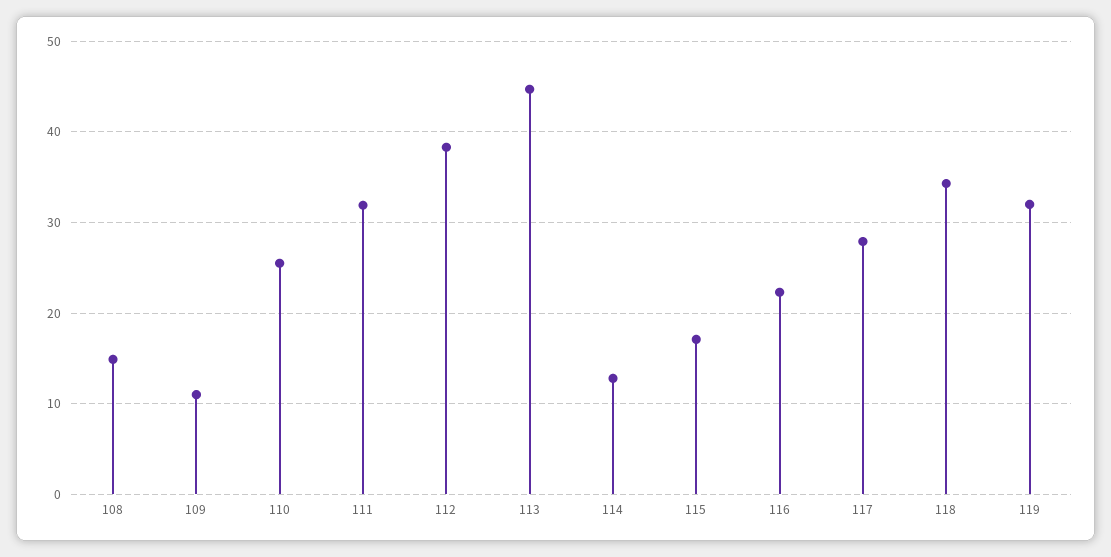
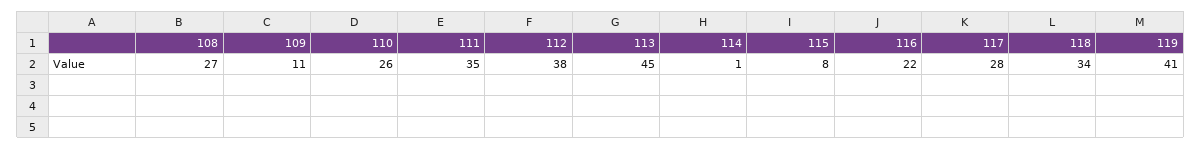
  {
-   "108": 15,
+   "108": 27,
    "109": 11,
    "110": 26,
-   "111": 32,
+   "111": 35,
    "112": 38,
    "113": 45,
-   "114": 13,
+   "114": 1,
-   "115": 17,
+   "115": 8,
    "116": 22,
    "117": 28,
    "118": 34,
-   "119": 32
+   "119": 41
  }

